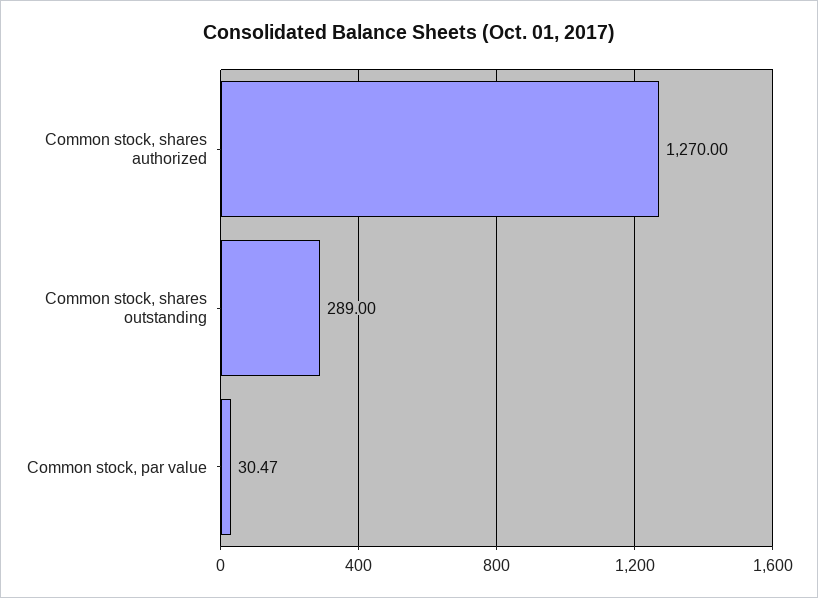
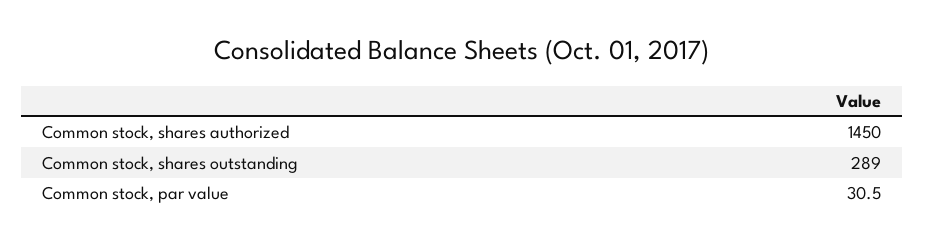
  {
-   "Common stock, shares authorized": 1270,
+   "Common stock, shares authorized": 1450,
    "Common stock, shares outstanding": 289,
    "Common stock, par value": 30.47
  }

